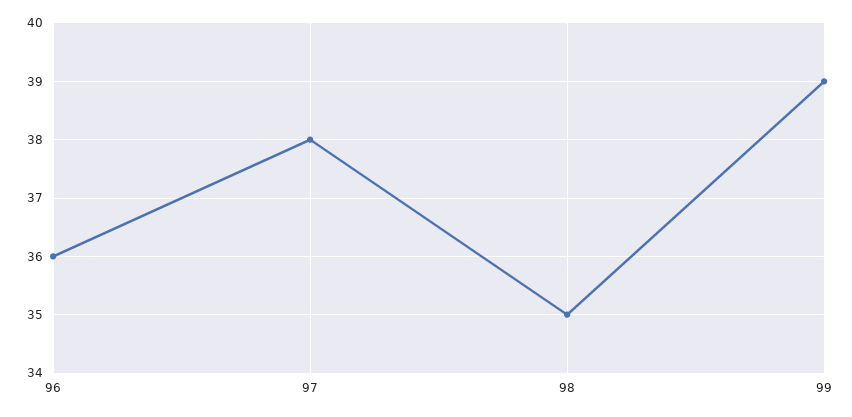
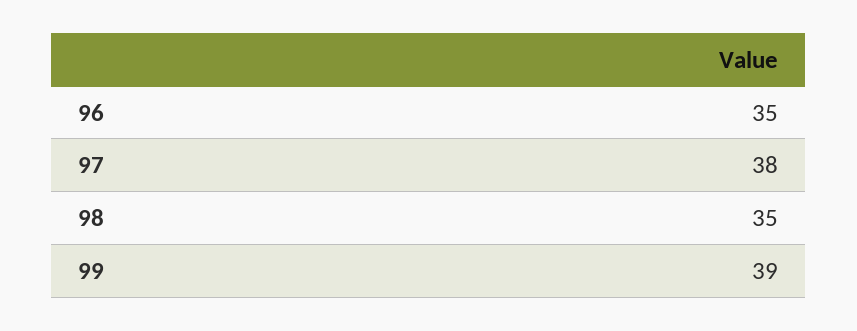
  {
-   "96": 36,
+   "96": 35,
    "97": 38,
    "98": 35,
    "99": 39
  }

